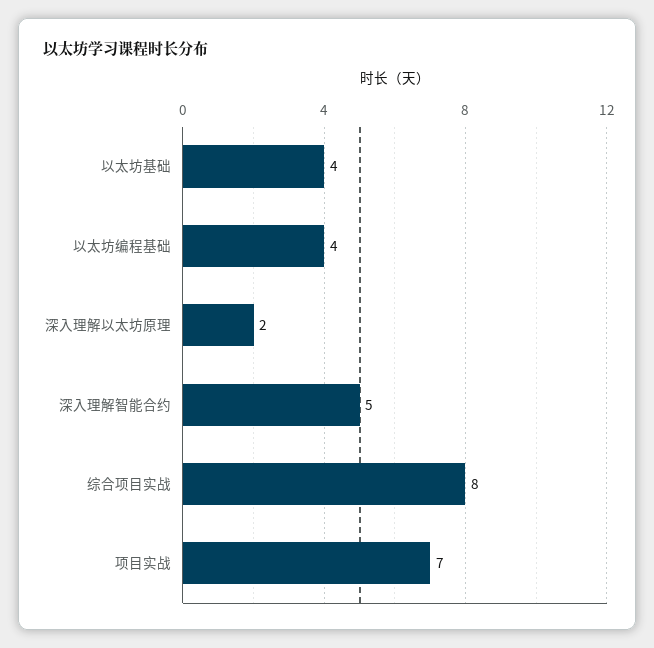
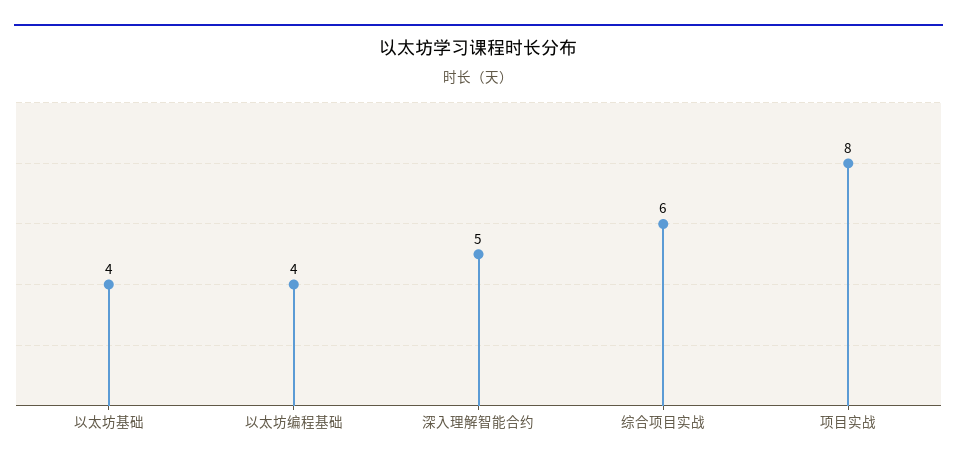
  {
    "以太坊基础": 4,
    "以太坊编程基础": 4,
-   "深入理解以太坊原理": 2,
    "深入理解智能合约": 5,
-   "综合项目实战": 8,
+   "综合项目实战": 6,
-   "项目实战": 7
+   "项目实战": 8
  }

